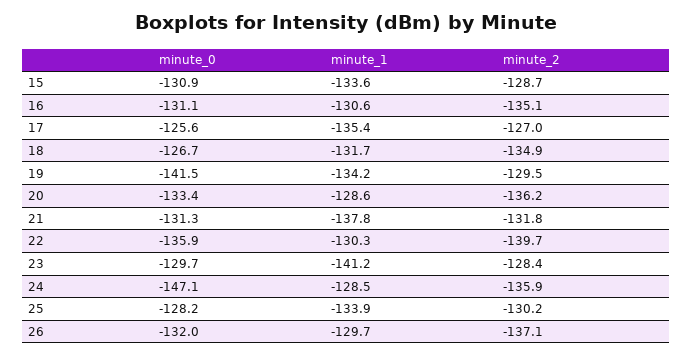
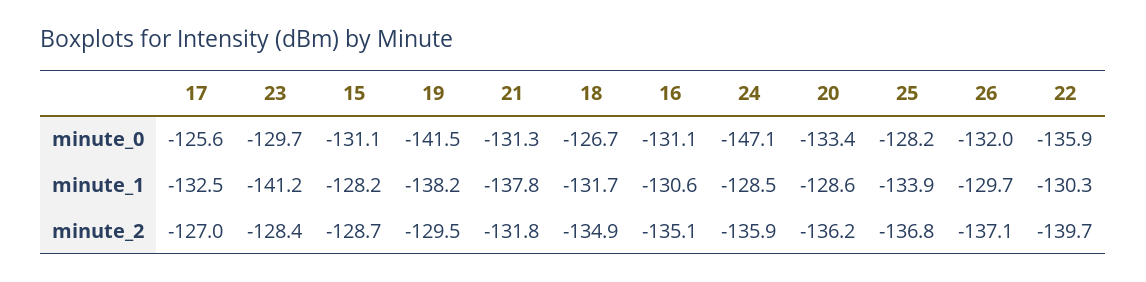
  {
    "minute_0": {
-     "15": -130.9,
+     "15": -131.1,
      "16": -131.1,
      "17": -125.6,
      "18": -126.7,
      "19": -141.5,
      "20": -133.4,
      "21": -131.3,
      "22": -135.9,
      "23": -129.7,
      "24": -147.1,
      "25": -128.2,
      "26": -132
    },
    "minute_1": {
-     "15": -133.6,
+     "15": -128.2,
      "16": -130.6,
-     "17": -135.4,
+     "17": -132.5,
      "18": -131.7,
-     "19": -134.2,
+     "19": -138.2,
      "20": -128.6,
      "21": -137.8,
      "22": -130.3,
      "23": -141.2,
      "24": -128.5,
      "25": -133.9,
      "26": -129.7
    },
    "minute_2": {
      "15": -128.7,
      "16": -135.1,
      "17": -127,
      "18": -134.9,
      "19": -129.5,
      "20": -136.2,
      "21": -131.8,
      "22": -139.7,
      "23": -128.4,
      "24": -135.9,
-     "25": -130.2,
+     "25": -136.8,
      "26": -137.1
    }
  }

